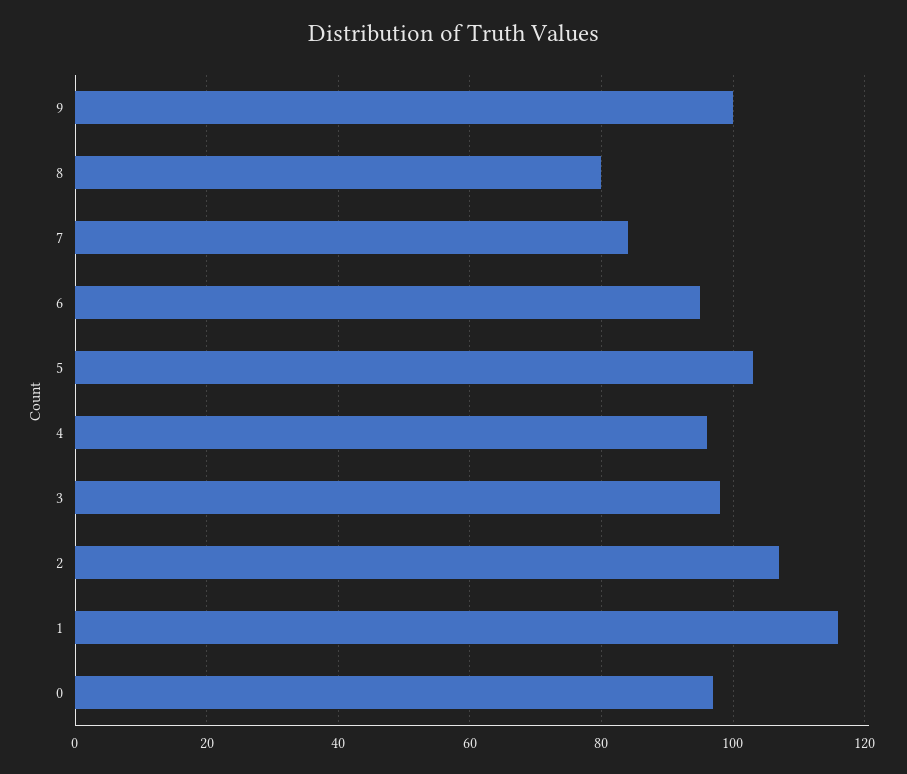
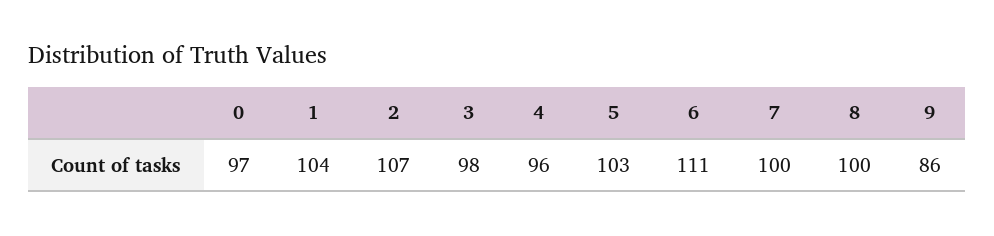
  {
-   "9": 100,
+   "9": 86,
-   "8": 80,
+   "8": 100,
-   "7": 85,
+   "7": 100,
-   "6": 95,
+   "6": 111,
    "5": 103,
    "4": 96,
    "3": 98,
    "2": 107,
-   "1": 115,
+   "1": 104,
    "0": 97
  }

